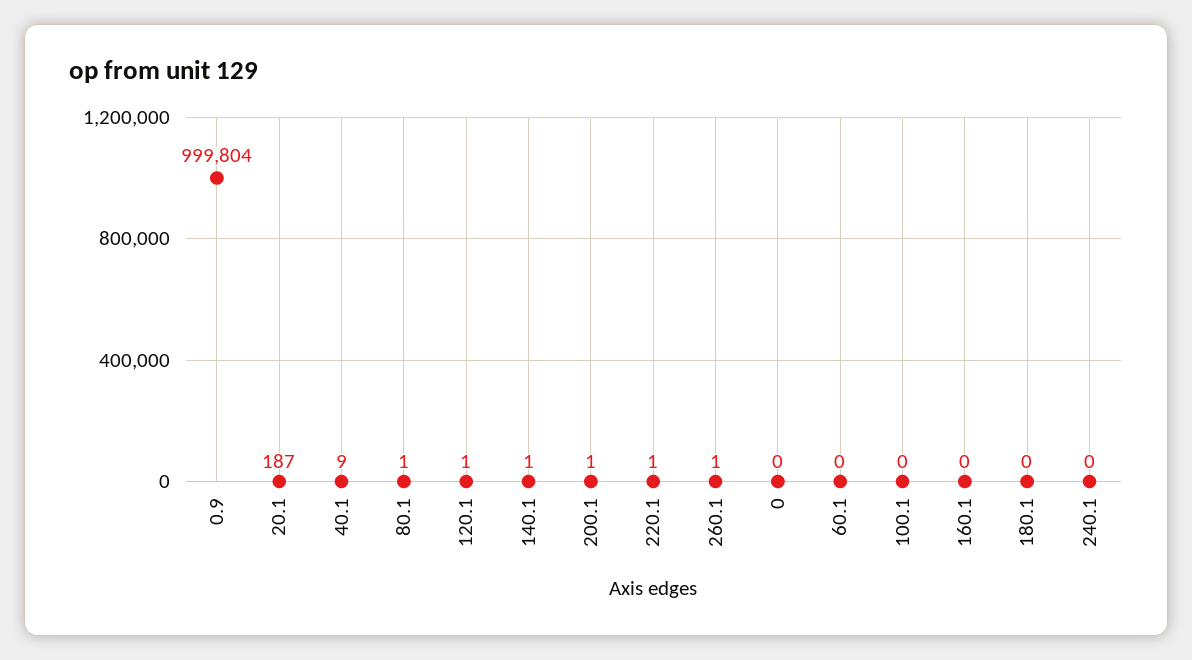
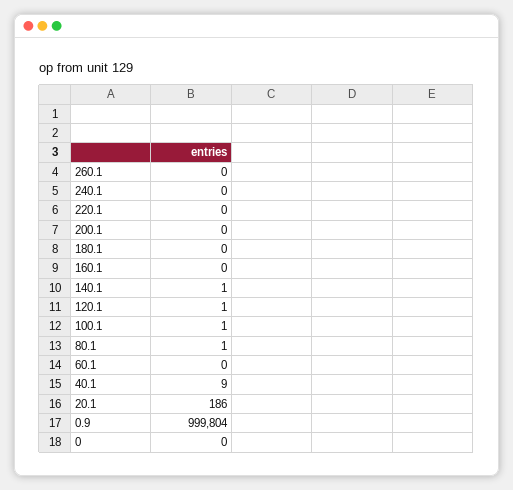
  {
    "0.9": 999804,
-   "20.1": 187,
+   "20.1": 186,
    "40.1": 9,
    "80.1": 1,
    "120.1": 1,
    "140.1": 1,
-   "200.1": 1,
+   "200.1": 0,
-   "220.1": 1,
+   "220.1": 0,
-   "260.1": 1,
+   "260.1": 0,
    "0": 0,
    "60.1": 0,
-   "100.1": 0,
+   "100.1": 1,
    "160.1": 0,
    "180.1": 0,
    "240.1": 0
  }

